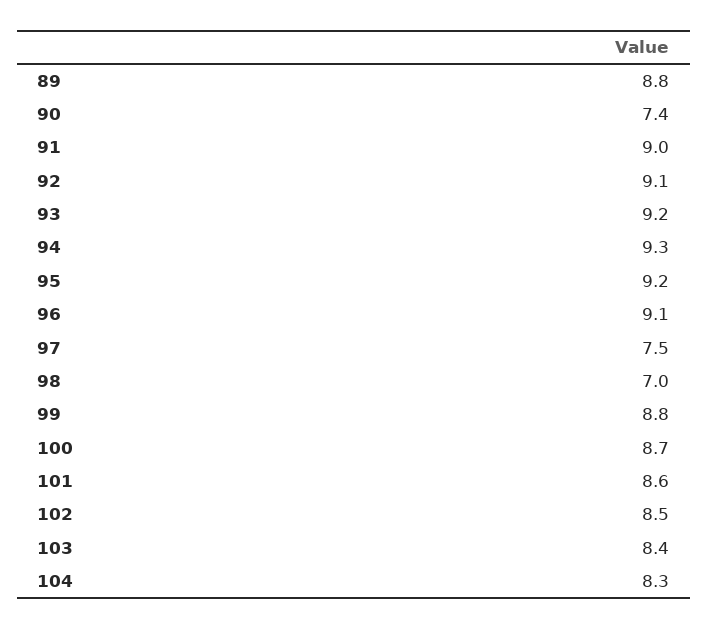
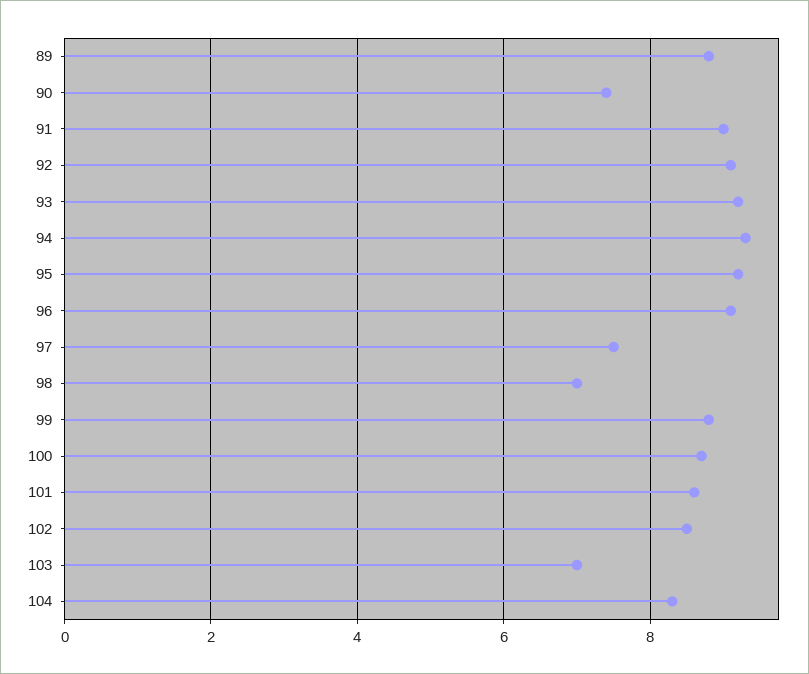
  {
    "89": 8.8,
    "90": 7.4,
    "91": 9,
    "92": 9.1,
    "93": 9.2,
    "94": 9.3,
    "95": 9.2,
    "96": 9.1,
    "97": 7.5,
    "98": 7,
    "99": 8.8,
    "100": 8.7,
    "101": 8.6,
    "102": 8.5,
-   "103": 8.4,
+   "103": 7,
    "104": 8.3
  }

